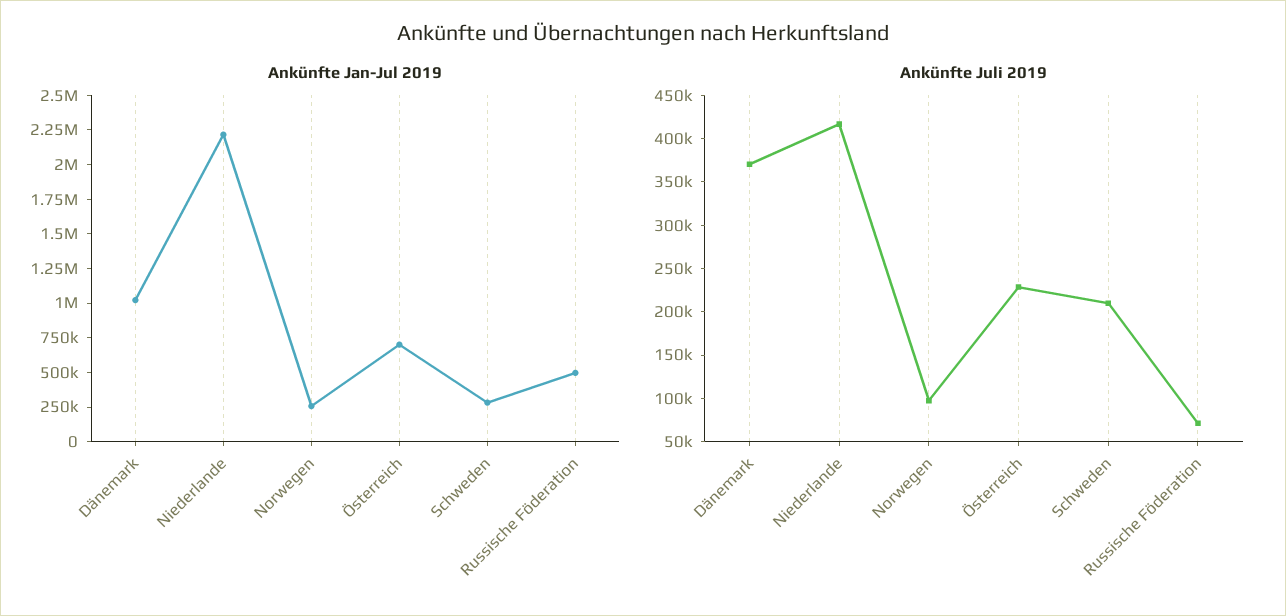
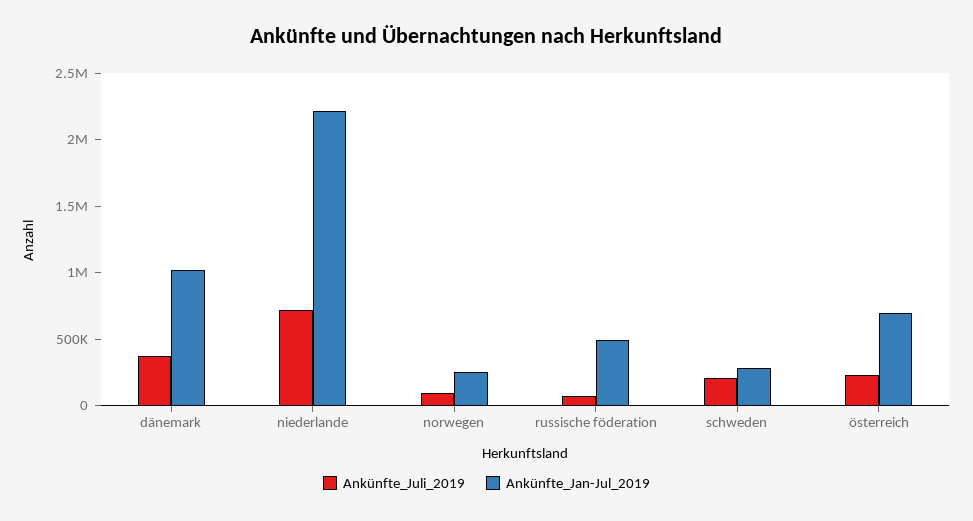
  {
    "Ankünfte Jan-Jul 2019": {
      "Dänemark": 1000000,
      "Niederlande": 2200000,
      "Norwegen": 300000,
      "Österreich": 700000,
      "Schweden": 300000,
      "Russische Föderation": 500000
    },
    "Ankünfte Juli 2019": {
      "Dänemark": 370000,
-     "Niederlande": 420000,
+     "Niederlande": 700000,
      "Norwegen": 100000,
      "Österreich": 230000,
      "Schweden": 210000,
      "Russische Föderation": 70000
    }
  }

